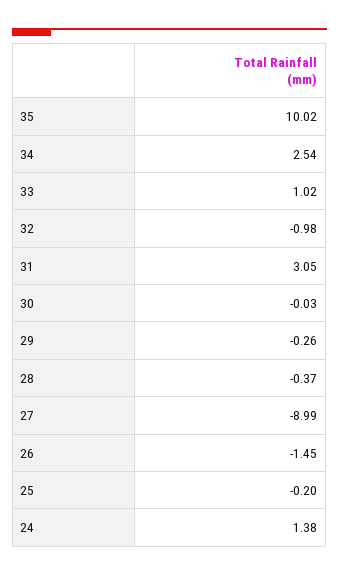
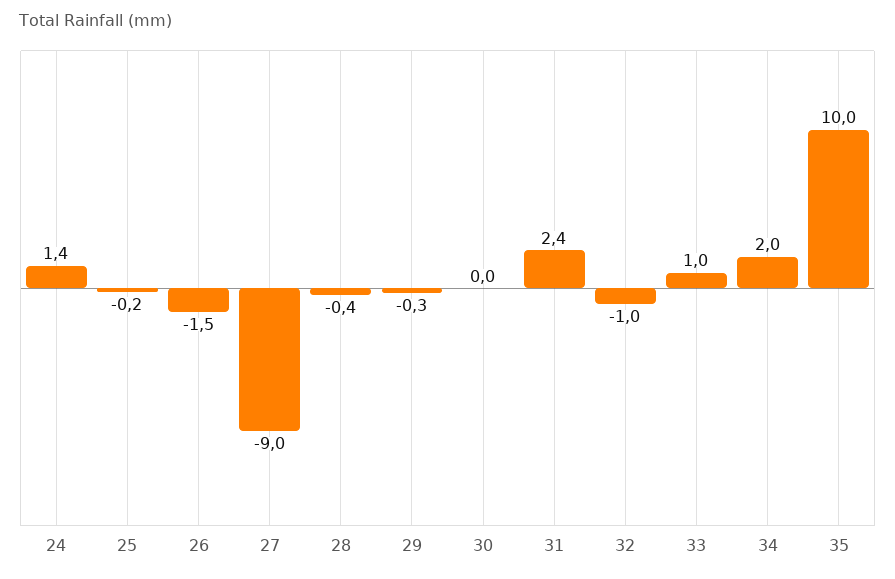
  {
    "35": 10.02,
-   "34": 2.54,
+   "34": 2,
    "33": 1.02,
    "32": -0.98,
-   "31": 3.05,
+   "31": 2.4,
    "30": -0.03,
    "29": -0.26,
    "28": -0.37,
    "27": -8.99,
    "26": -1.45,
    "25": -0.2,
    "24": 1.38
  }

